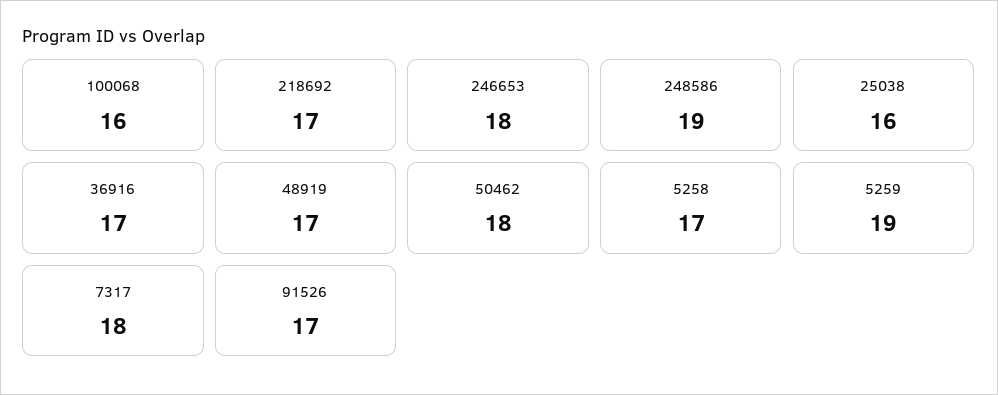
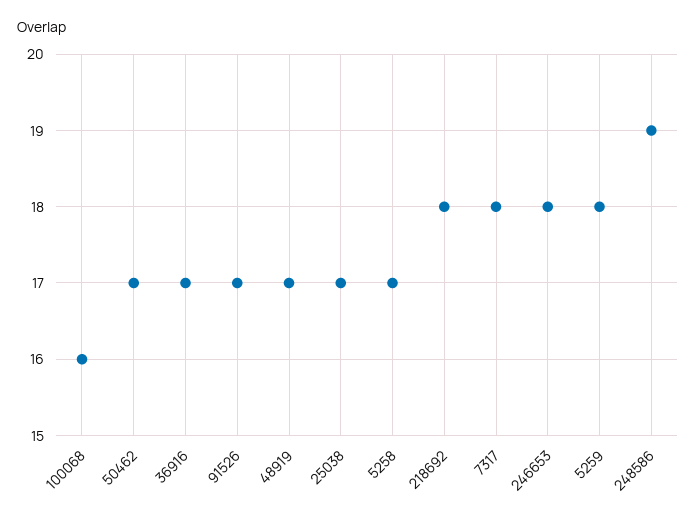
  {
    "100068": 16,
-   "218692": 17,
+   "218692": 18,
    "246653": 18,
    "248586": 19,
-   "25038": 16,
+   "25038": 17,
    "36916": 17,
    "48919": 17,
-   "50462": 18,
+   "50462": 17,
    "5258": 17,
-   "5259": 19,
+   "5259": 18,
    "7317": 18,
    "91526": 17
  }

